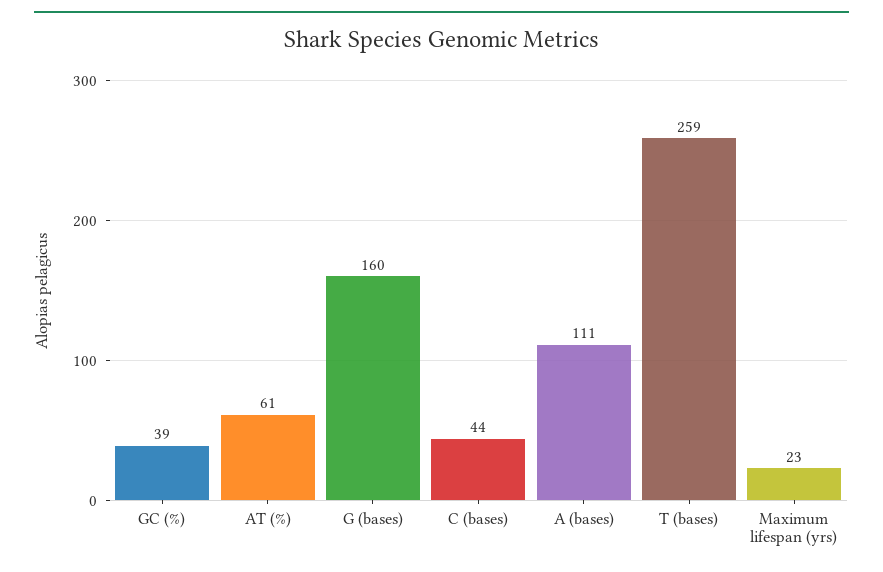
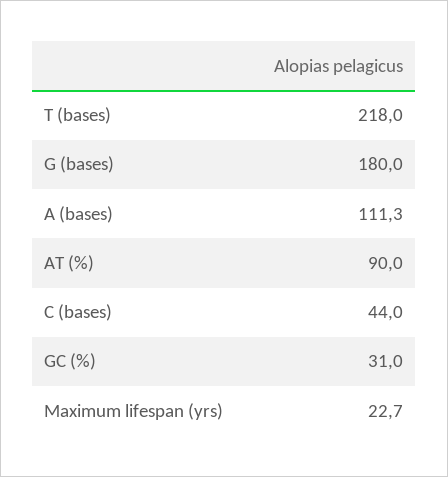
  {
-   "GC (%)": 39,
+   "GC (%)": 31,
-   "AT (%)": 61,
+   "AT (%)": 90,
-   "G (bases)": 160,
+   "G (bases)": 180,
    "C (bases)": 44,
    "A (bases)": 111.3,
-   "T (bases)": 259,
+   "T (bases)": 218,
    "Maximum lifespan (yrs)": 22.7
  }

